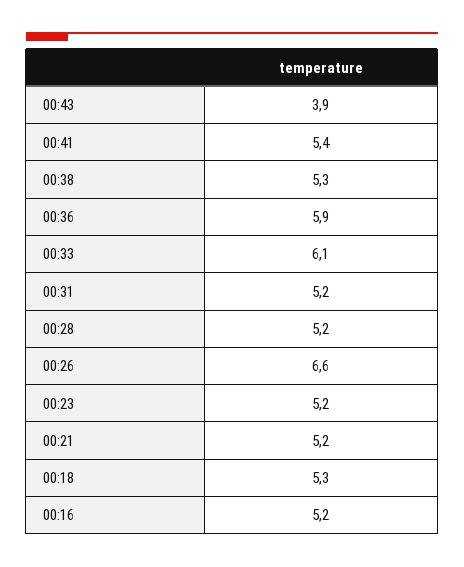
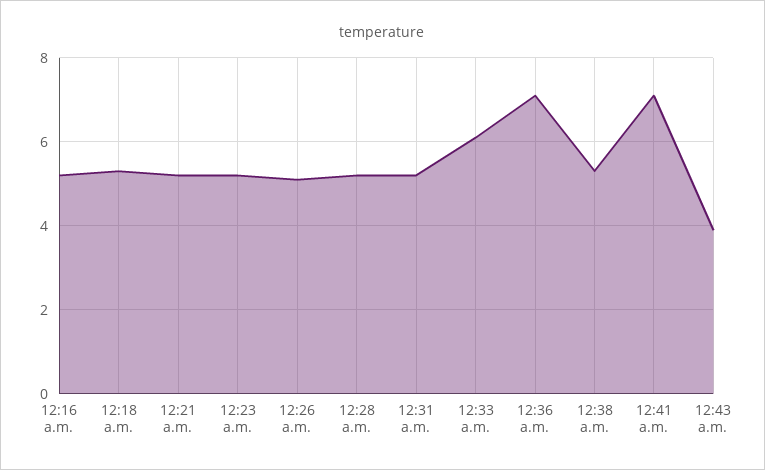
  {
    "00:43": 3.9,
-   "00:41": 5.4,
+   "00:41": 7,
    "00:38": 5.3,
-   "00:36": 5.9,
+   "00:36": 7,
    "00:33": 6.1,
    "00:31": 5.2,
    "00:28": 5.2,
-   "00:26": 6.6,
+   "00:26": 5,
    "00:23": 5.2,
    "00:21": 5.2,
    "00:18": 5.3,
    "00:16": 5.2
  }

